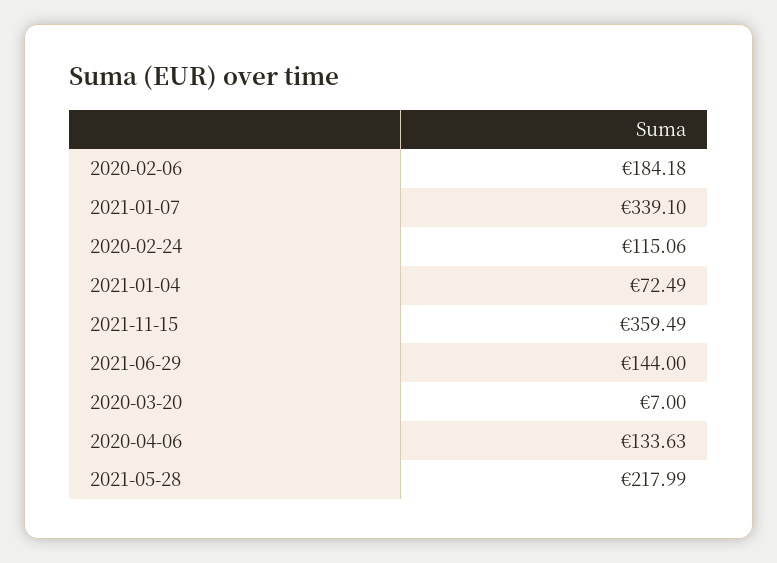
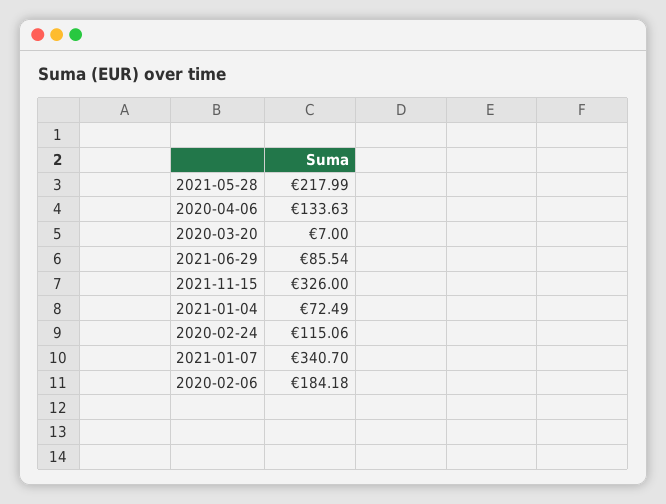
  {
    "2020-02-06": 184.18,
-   "2021-01-07": 339.1,
+   "2021-01-07": 340.7,
    "2020-02-24": 115.06,
    "2021-01-04": 72.49,
-   "2021-11-15": 359.49,
+   "2021-11-15": 326,
-   "2021-06-29": 144,
+   "2021-06-29": 85.54,
    "2020-03-20": 7,
    "2020-04-06": 133.63,
    "2021-05-28": 217.99
  }

